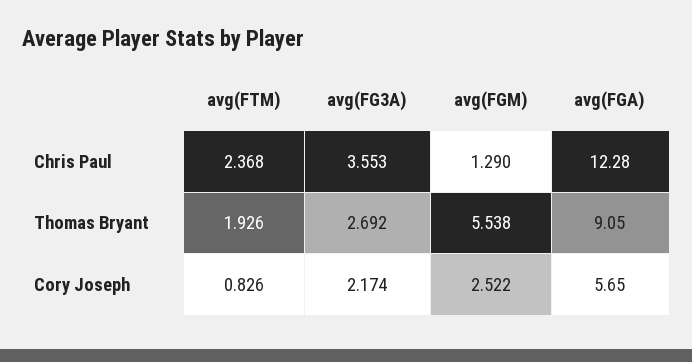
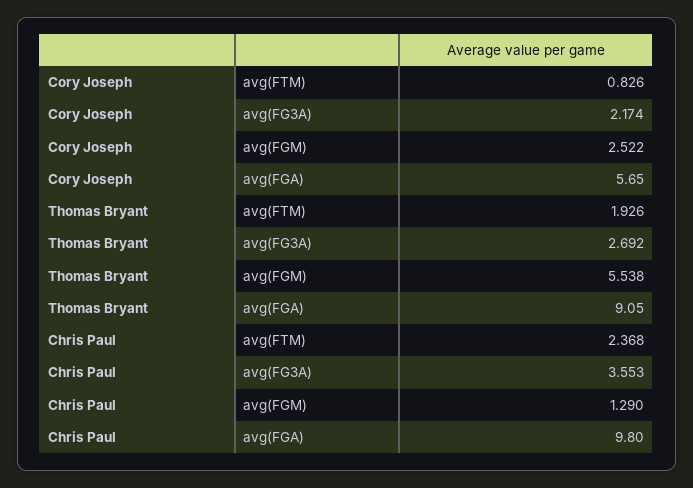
  {
    "avg(FTM)": {
      "Chris Paul": 2.368,
      "Thomas Bryant": 1.926,
      "Cory Joseph": 0.826
    },
    "avg(FG3A)": {
      "Chris Paul": 3.553,
      "Thomas Bryant": 2.692,
      "Cory Joseph": 2.174
    },
    "avg(FGM)": {
      "Chris Paul": 1.29,
      "Thomas Bryant": 5.538,
      "Cory Joseph": 2.522
    },
    "avg(FGA)": {
-     "Chris Paul": 12.28,
+     "Chris Paul": 9.8,
      "Thomas Bryant": 9.05,
      "Cory Joseph": 5.65
    }
  }

